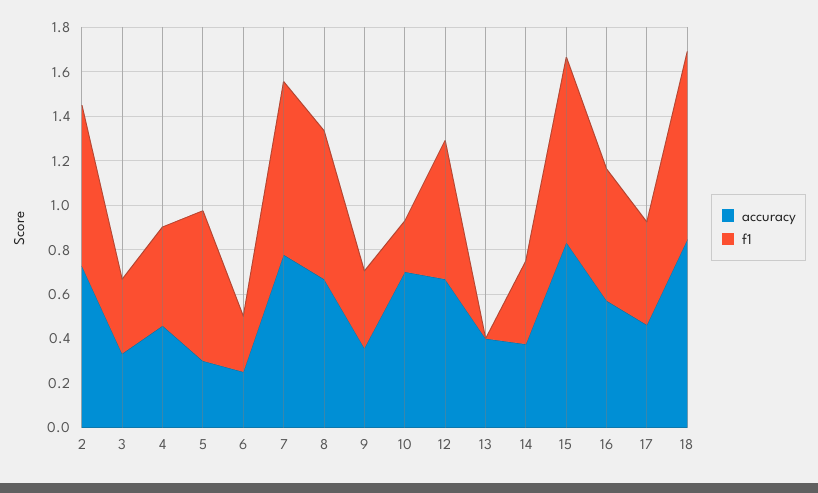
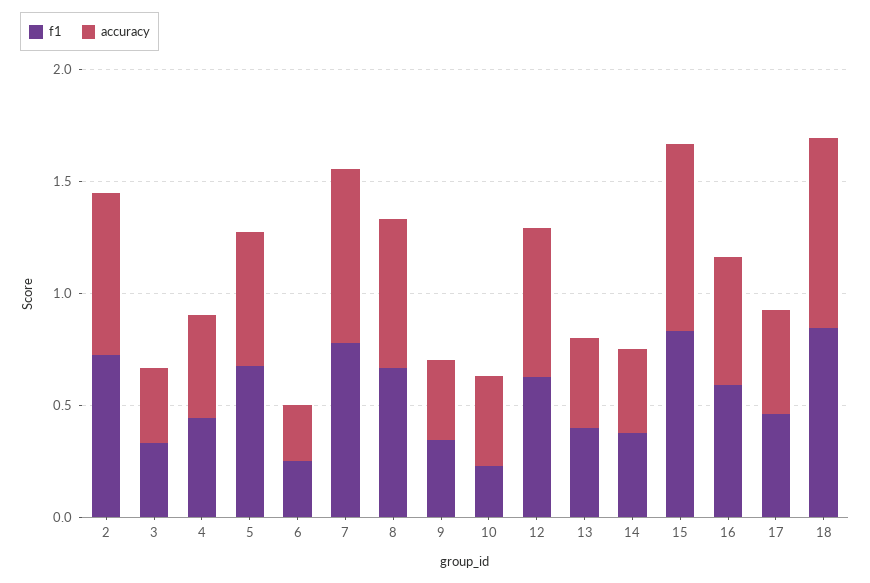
  {
    "accuracy": {
      "2": 0.75,
      "3": 0.35,
      "4": 0.45,
-     "5": 0.3,
+     "5": 0.6,
      "6": 0.25,
      "7": 0.8,
      "8": 0.65,
      "9": 0.35,
-     "10": 0.7,
+     "10": 0.4,
      "12": 0.65,
      "13": 0.4,
      "14": 0.4,
      "15": 0.85,
      "16": 0.55,
      "17": 0.45,
      "18": 0.85
    },
    "f1": {
      "2": 0.7,
      "3": 0.35,
      "4": 0.45,
      "5": 0.7,
      "6": 0.25,
      "7": 0.8,
      "8": 0.65,
      "9": 0.35,
      "10": 0.25,
      "12": 0.65,
-     "13": 0,
+     "13": 0.4,
      "14": 0.4,
      "15": 0.85,
      "16": 0.6,
      "17": 0.45,
      "18": 0.85
    }
  }

